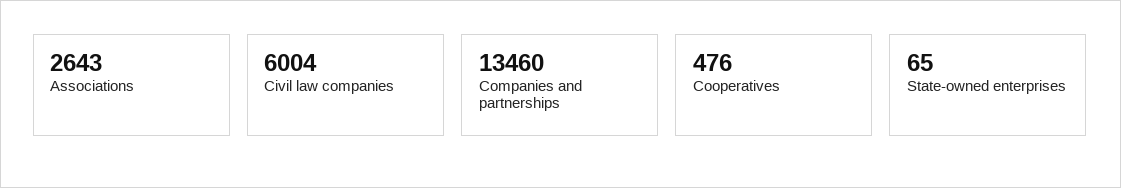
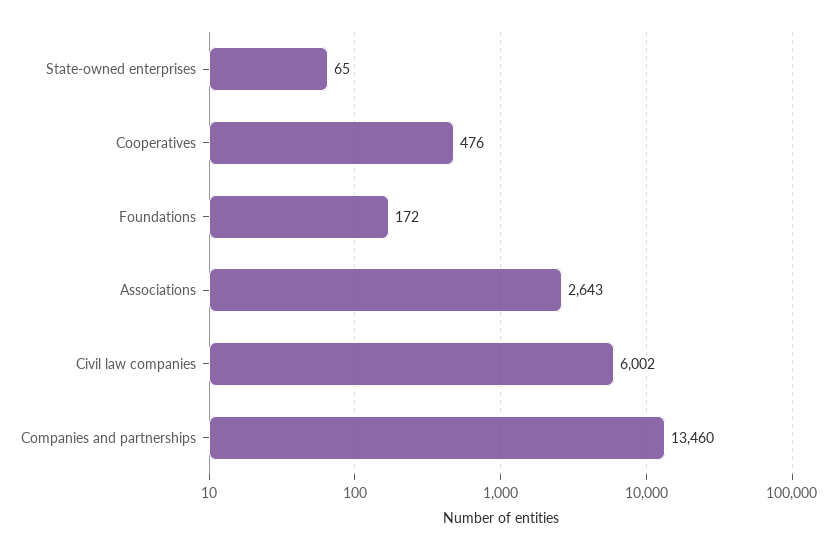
  {
    "Associations": 2643,
-   "Civil law companies": 6004,
+   "Civil law companies": 6002,
    "Companies and partnerships": 13460,
    "Cooperatives": 476,
-   "State-owned enterprises": 65
+   "State-owned enterprises": 65,
+   "Foundations": 172
  }

